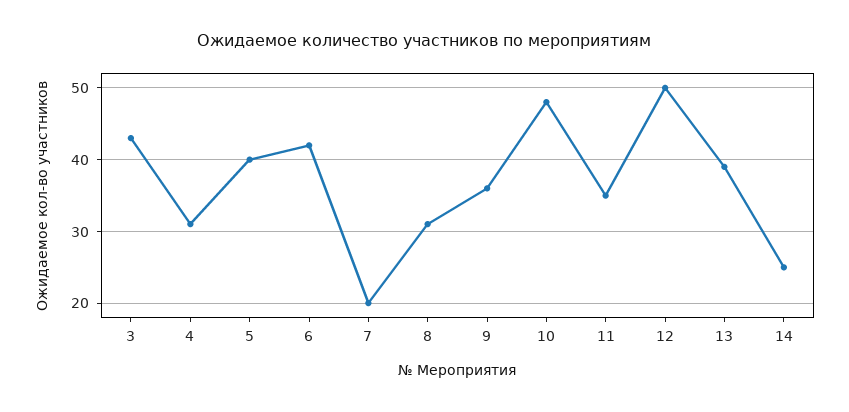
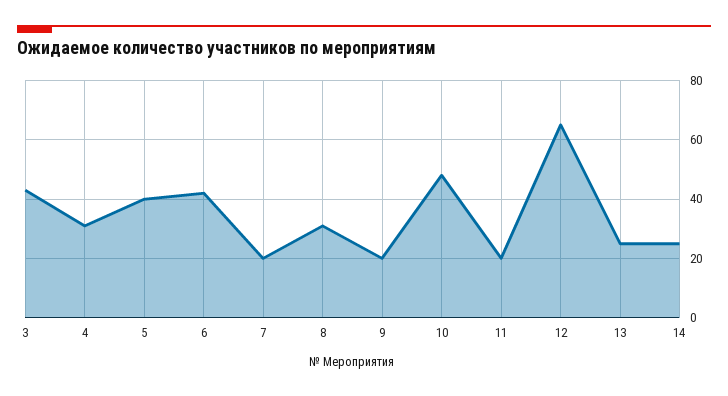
  {
    "3": 43,
    "4": 31,
    "5": 40,
    "6": 42,
    "7": 20,
    "8": 31,
-   "9": 36,
+   "9": 20,
    "10": 48,
-   "11": 35,
+   "11": 20,
-   "12": 50,
+   "12": 65,
-   "13": 39,
+   "13": 25,
    "14": 25
  }

